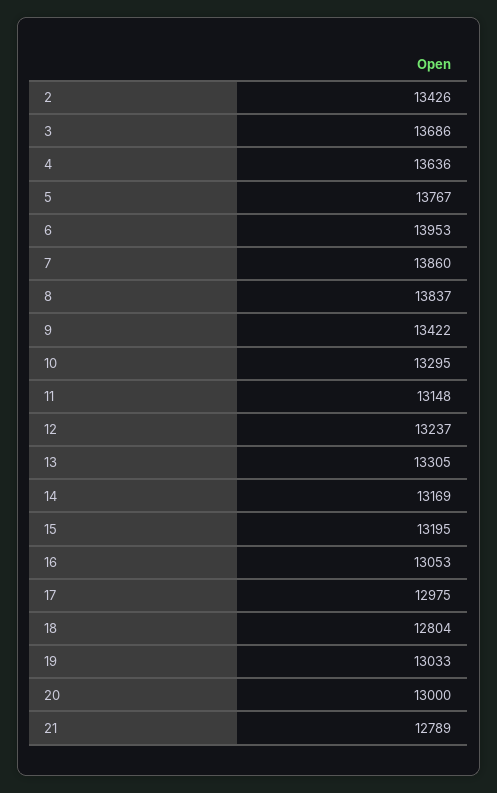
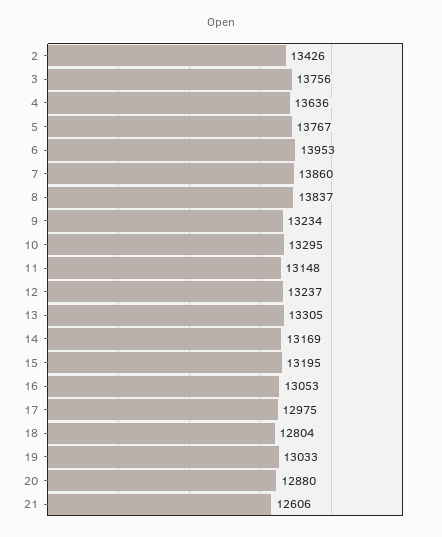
  {
    "2": 13426,
-   "3": 13686,
+   "3": 13756,
    "4": 13636,
    "5": 13767,
    "6": 13953,
    "7": 13860,
    "8": 13837,
-   "9": 13422,
+   "9": 13234,
    "10": 13295,
    "11": 13148,
    "12": 13237,
    "13": 13305,
    "14": 13169,
    "15": 13195,
    "16": 13053,
    "17": 12975,
    "18": 12804,
    "19": 13033,
-   "20": 13000,
+   "20": 12880,
-   "21": 12789
+   "21": 12606
  }

